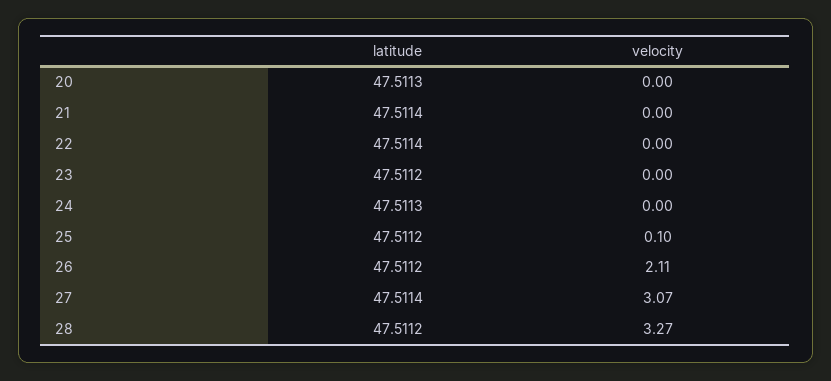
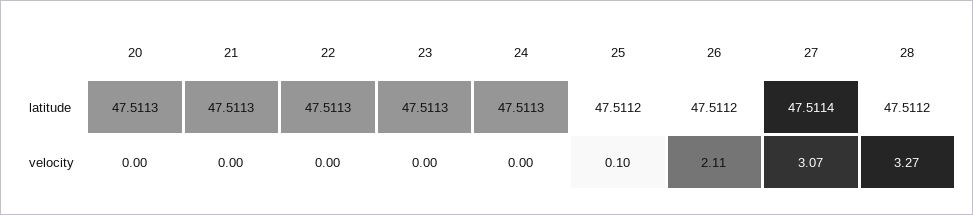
  {
    "latitude": {
      "20": 47.5113,
-     "21": 47.5114,
+     "21": 47.5113,
-     "22": 47.5114,
+     "22": 47.5113,
-     "23": 47.5112,
+     "23": 47.5113,
      "24": 47.5113,
      "25": 47.5112,
      "26": 47.5112,
      "27": 47.5114,
      "28": 47.5112
    },
    "velocity": {
      "20": 0,
      "21": 0,
      "22": 0,
      "23": 0,
      "24": 0,
      "25": 0.1,
      "26": 2.11,
      "27": 3.07,
      "28": 3.27
    }
  }

